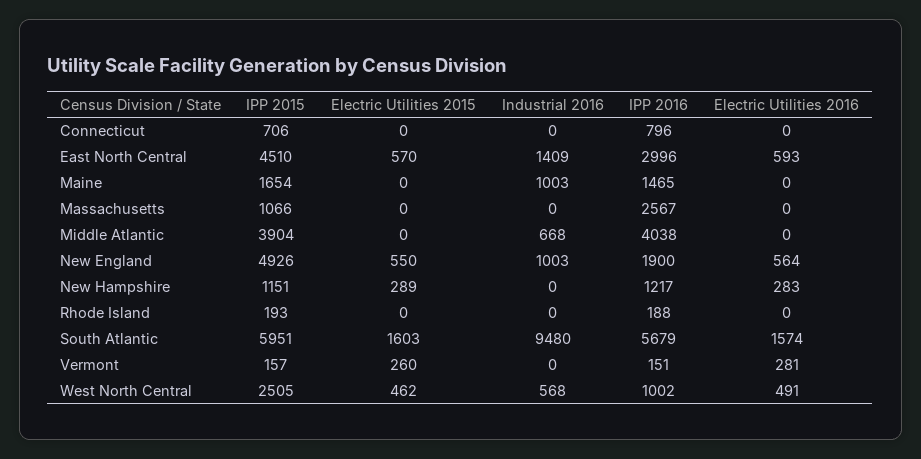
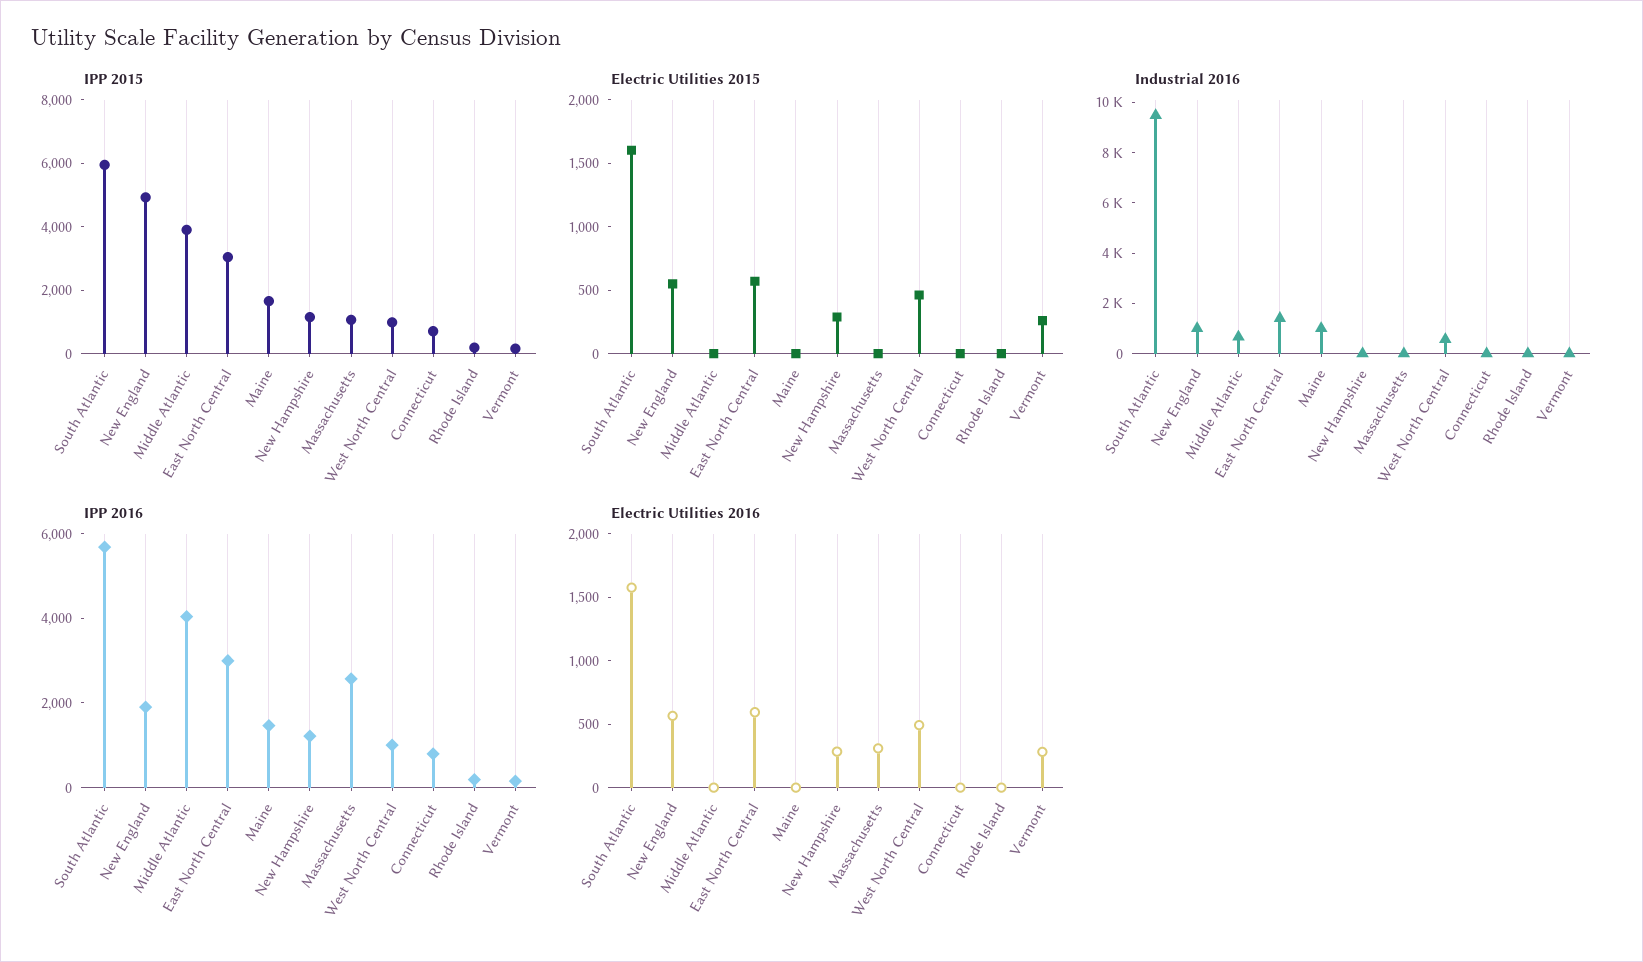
  {
    "IPP 2015": {
      "Connecticut": 706,
-     "East North Central": 4510,
+     "East North Central": 3000,
      "Maine": 1654,
      "Massachusetts": 1066,
      "Middle Atlantic": 3904,
      "New England": 4926,
      "New Hampshire": 1151,
      "Rhode Island": 193,
      "South Atlantic": 5951,
      "Vermont": 157,
-     "West North Central": 2505
+     "West North Central": 1000
    },
    "Electric Utilities 2015": {
      "Connecticut": 0,
      "East North Central": 570,
      "Maine": 0,
      "Massachusetts": 0,
      "Middle Atlantic": 0,
      "New England": 550,
      "New Hampshire": 289,
      "Rhode Island": 0,
      "South Atlantic": 1603,
      "Vermont": 260,
      "West North Central": 462
    },
    "Industrial 2016": {
      "Connecticut": 0,
      "East North Central": 1409,
      "Maine": 1003,
      "Massachusetts": 0,
      "Middle Atlantic": 668,
      "New England": 1003,
      "New Hampshire": 0,
      "Rhode Island": 0,
      "South Atlantic": 9480,
      "Vermont": 0,
      "West North Central": 568
    },
    "IPP 2016": {
      "Connecticut": 796,
      "East North Central": 2996,
      "Maine": 1465,
      "Massachusetts": 2567,
      "Middle Atlantic": 4038,
      "New England": 1900,
      "New Hampshire": 1217,
      "Rhode Island": 188,
      "South Atlantic": 5679,
      "Vermont": 151,
      "West North Central": 1002
    },
    "Electric Utilities 2016": {
      "Connecticut": 0,
      "East North Central": 593,
      "Maine": 0,
-     "Massachusetts": 0,
+     "Massachusetts": 300,
      "Middle Atlantic": 0,
      "New England": 564,
      "New Hampshire": 283,
      "Rhode Island": 0,
      "South Atlantic": 1574,
      "Vermont": 281,
      "West North Central": 491
    }
  }

